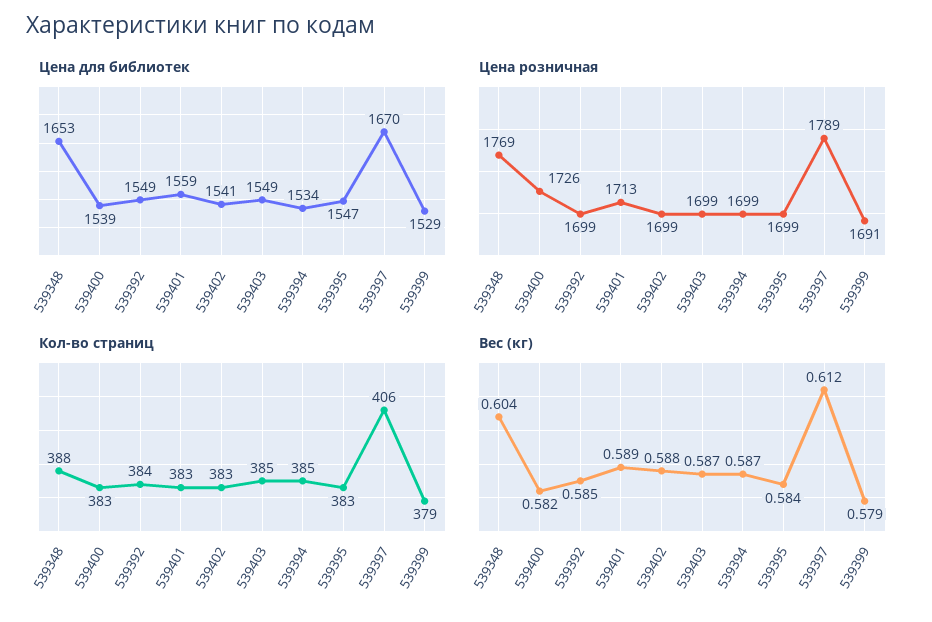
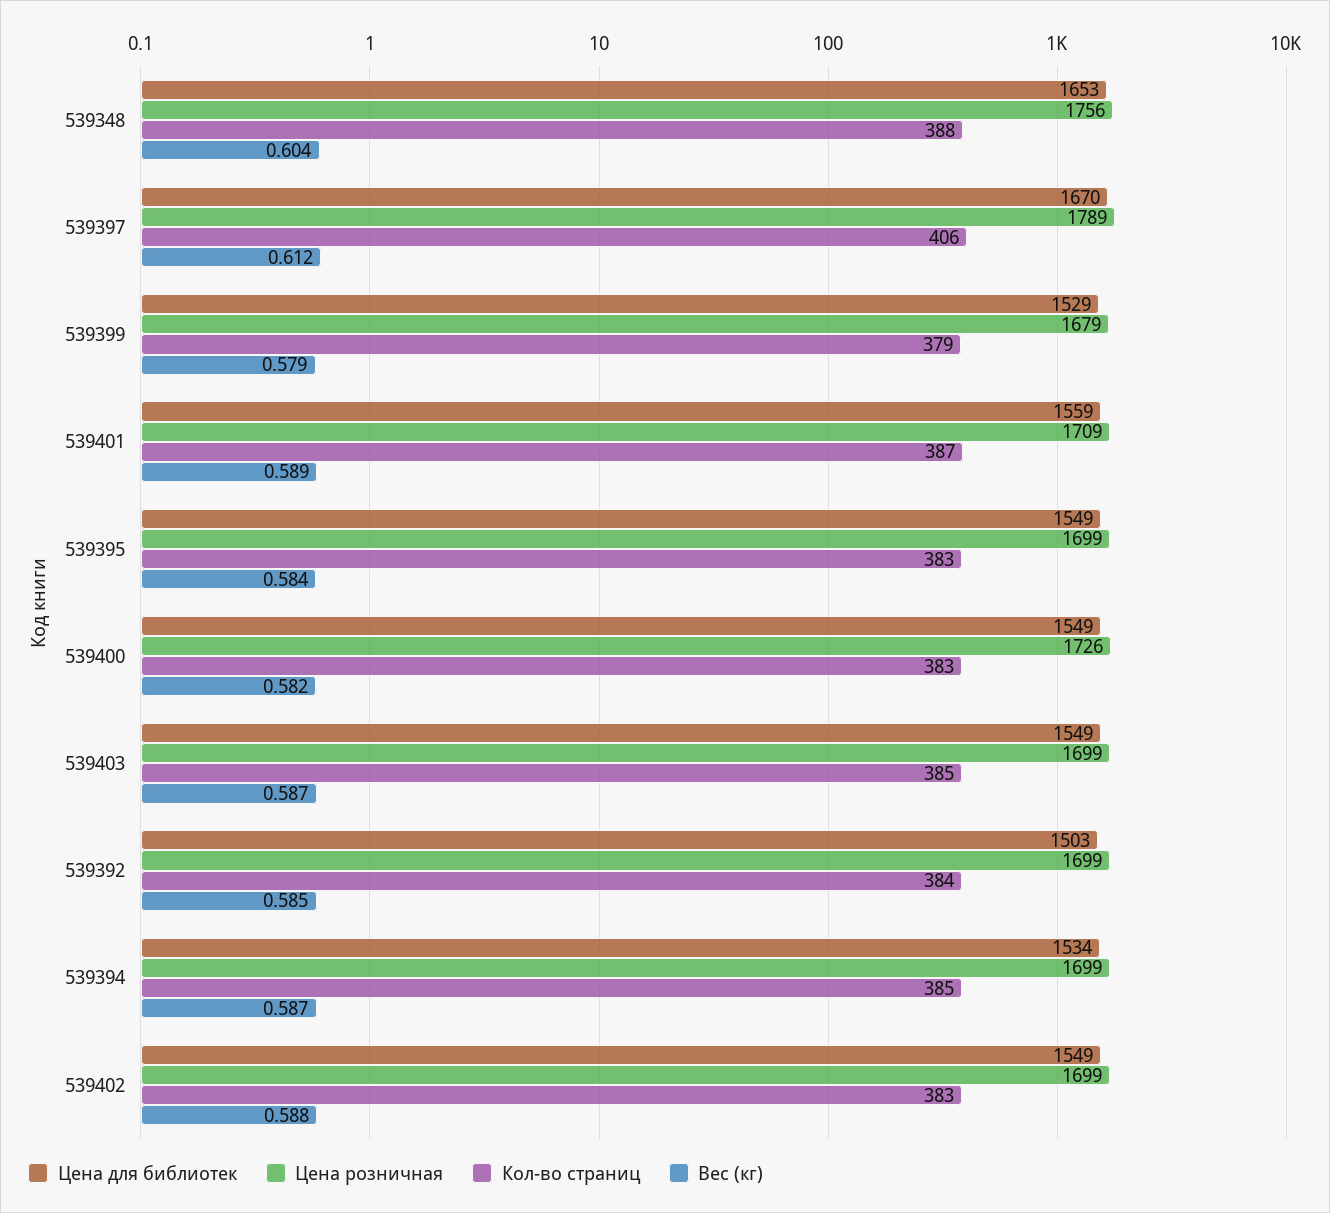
  {
    "Цена для библиотек": {
      "539348": 1653,
-     "539400": 1539,
+     "539400": 1549,
-     "539392": 1549,
+     "539392": 1503,
      "539401": 1559,
-     "539402": 1541,
+     "539402": 1549,
      "539403": 1549,
      "539394": 1534,
-     "539395": 1547,
+     "539395": 1549,
      "539397": 1670,
      "539399": 1529
    },
    "Цена розничная": {
-     "539348": 1769,
+     "539348": 1756,
      "539400": 1726,
      "539392": 1699,
-     "539401": 1713,
+     "539401": 1709,
      "539402": 1699,
      "539403": 1699,
      "539394": 1699,
      "539395": 1699,
      "539397": 1789,
-     "539399": 1691
+     "539399": 1679
    },
    "Кол-во страниц": {
      "539348": 388,
      "539400": 383,
      "539392": 384,
-     "539401": 383,
+     "539401": 387,
      "539402": 383,
      "539403": 385,
      "539394": 385,
      "539395": 383,
      "539397": 406,
      "539399": 379
    },
    "Вес (кг)": {
      "539348": 0.604,
      "539400": 0.582,
      "539392": 0.585,
      "539401": 0.589,
      "539402": 0.588,
      "539403": 0.587,
      "539394": 0.587,
      "539395": 0.584,
      "539397": 0.612,
      "539399": 0.579
    }
  }

